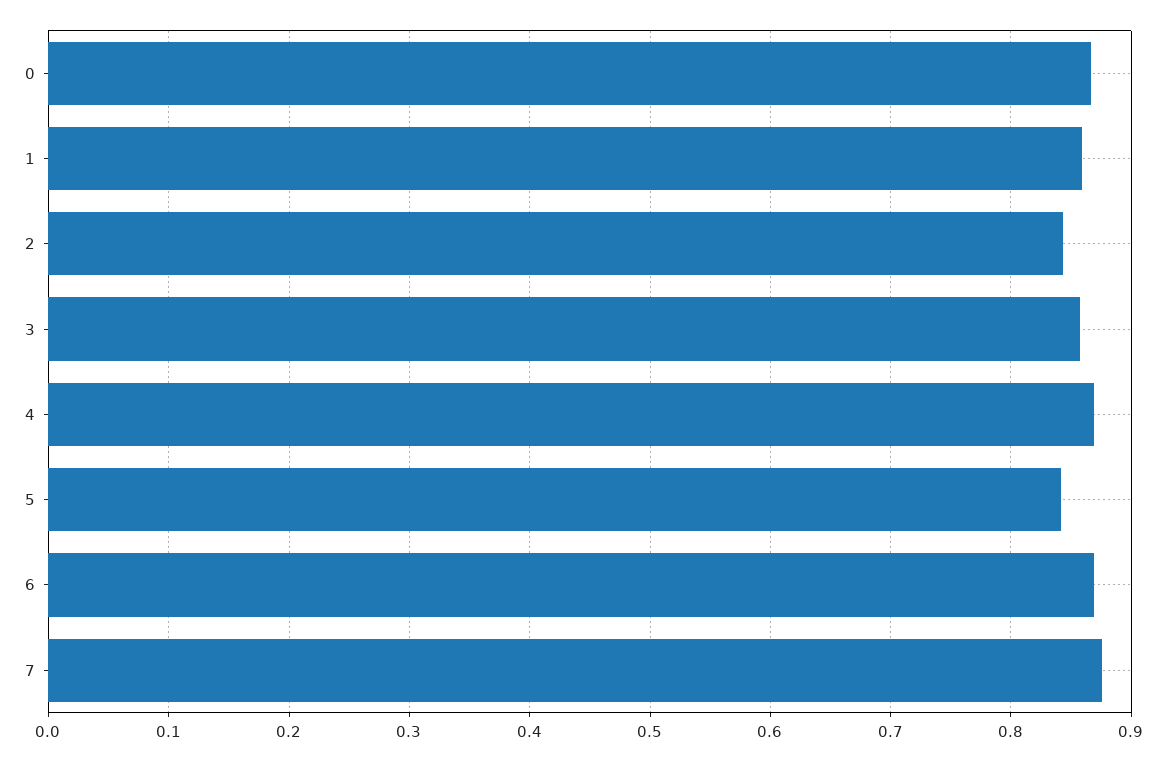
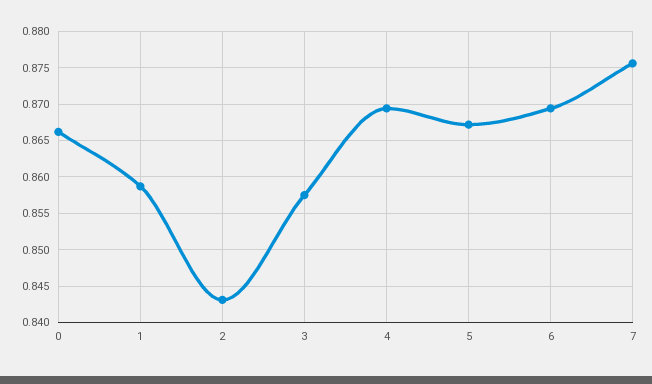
  {
    "0": 0.866,
    "1": 0.859,
    "2": 0.843,
    "3": 0.858,
    "4": 0.869,
-   "5": 0.84,
+   "5": 0.867,
    "6": 0.869,
    "7": 0.876
  }

